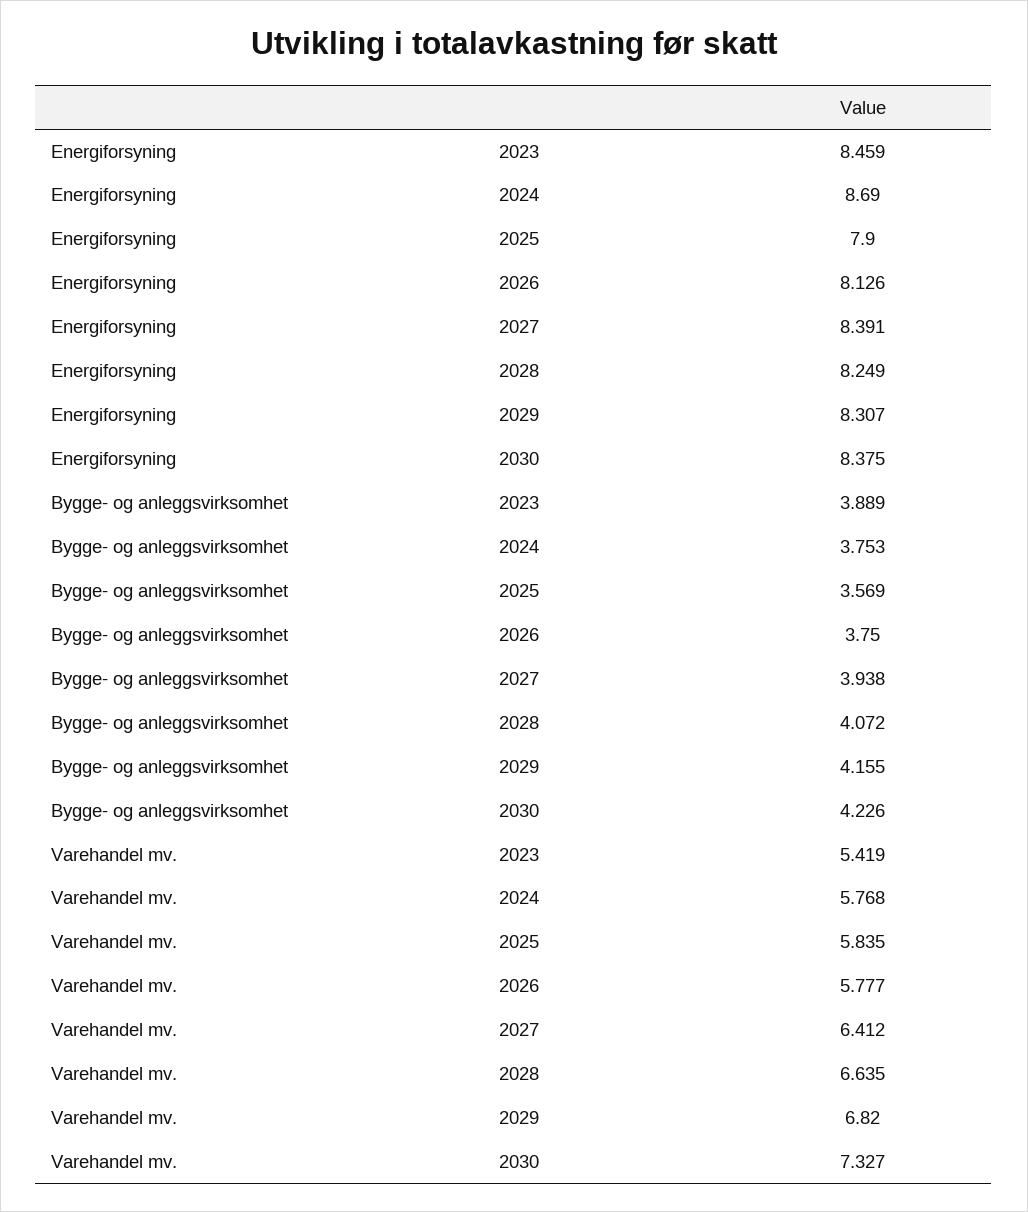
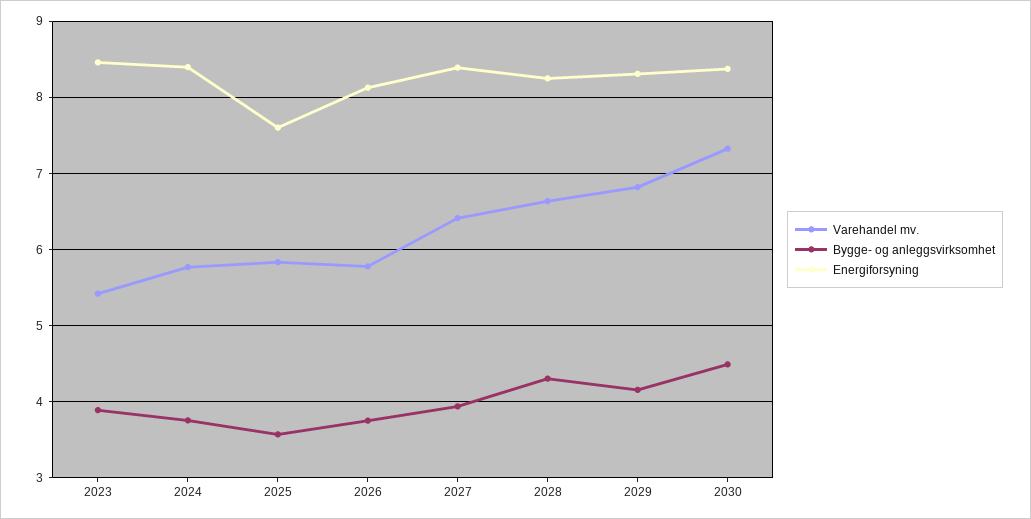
  {
    "Energiforsyning": {
      "2023": 8.459,
-     "2024": 8.69,
+     "2024": 8.4,
-     "2025": 7.9,
+     "2025": 7.6,
      "2026": 8.126,
      "2027": 8.391,
      "2028": 8.249,
      "2029": 8.307,
      "2030": 8.375
    },
    "Bygge- og anleggsvirksomhet": {
      "2023": 3.889,
      "2024": 3.753,
      "2025": 3.569,
      "2026": 3.75,
      "2027": 3.938,
-     "2028": 4.072,
+     "2028": 4.3,
      "2029": 4.155,
-     "2030": 4.226
+     "2030": 4.5
    },
    "Varehandel mv.": {
      "2023": 5.419,
      "2024": 5.768,
      "2025": 5.835,
      "2026": 5.777,
      "2027": 6.412,
      "2028": 6.635,
      "2029": 6.82,
      "2030": 7.327
    }
  }

